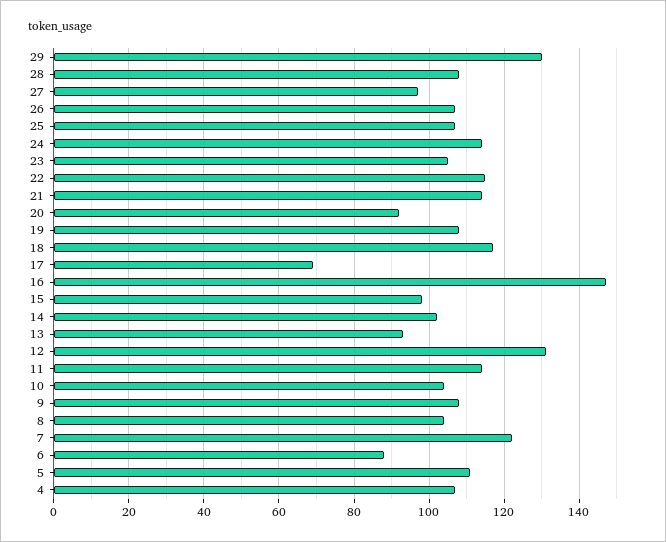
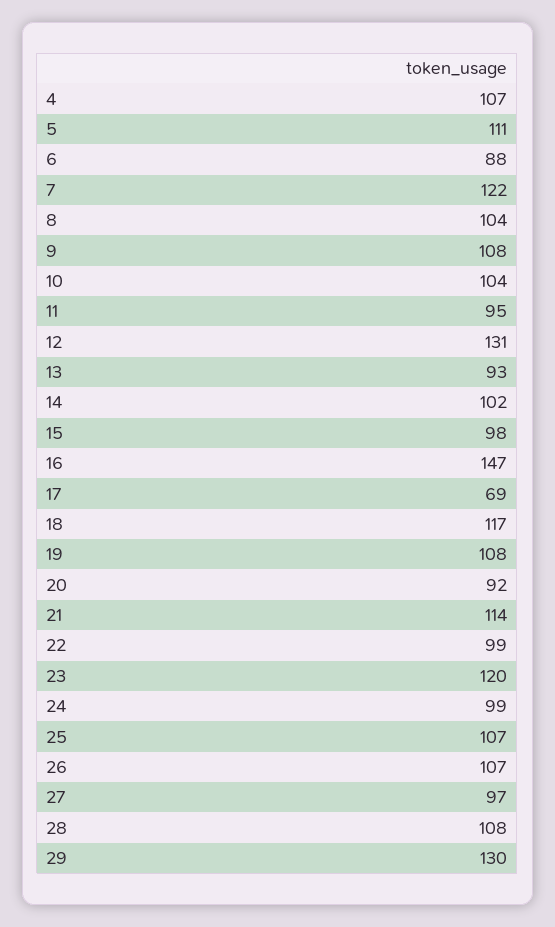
  {
    "29": 130,
    "28": 108,
    "27": 97,
    "26": 107,
    "25": 107,
-   "24": 115,
+   "24": 99,
-   "23": 105,
+   "23": 120,
-   "22": 115,
+   "22": 99,
    "21": 114,
    "20": 92,
    "19": 108,
    "18": 117,
    "17": 69,
    "16": 147,
    "15": 98,
    "14": 102,
    "13": 93,
    "12": 131,
-   "11": 115,
+   "11": 95,
    "10": 104,
    "9": 108,
    "8": 104,
    "7": 122,
    "6": 88,
    "5": 111,
    "4": 107
  }

